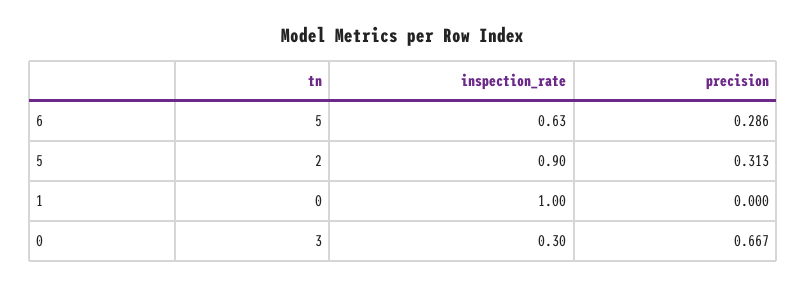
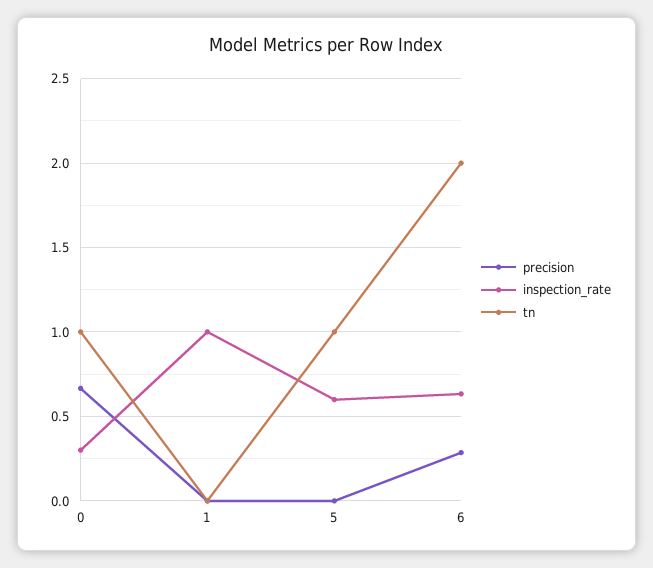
  {
    "tn": {
-     "6": 5,
+     "6": 2,
-     "5": 2,
+     "5": 1,
      "1": 0,
-     "0": 3
+     "0": 1
    },
    "inspection_rate": {
      "6": 0.63,
-     "5": 0.9,
+     "5": 0.6,
      "1": 1,
      "0": 0.3
    },
    "precision": {
      "6": 0.286,
-     "5": 0.313,
+     "5": 0,
      "1": 0,
      "0": 0.667
    }
  }

